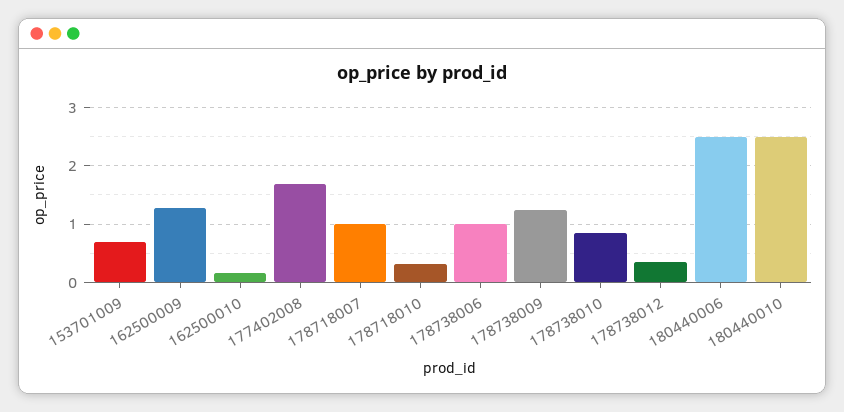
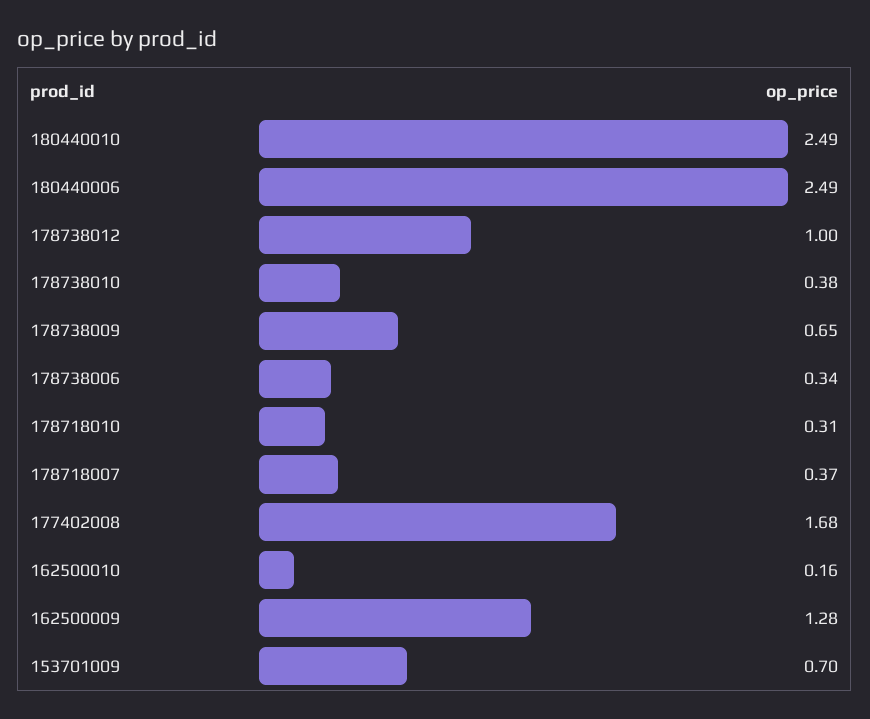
  {
    "153701009": 0.7,
    "162500009": 1.28,
    "162500010": 0.16,
    "177402008": 1.68,
-   "178718007": 1,
+   "178718007": 0.37,
    "178718010": 0.31,
-   "178738006": 1,
+   "178738006": 0.34,
-   "178738009": 1.2,
+   "178738009": 0.65,
-   "178738010": 0.8,
+   "178738010": 0.38,
-   "178738012": 0.4,
+   "178738012": 1,
    "180440006": 2.49,
    "180440010": 2.49
  }

